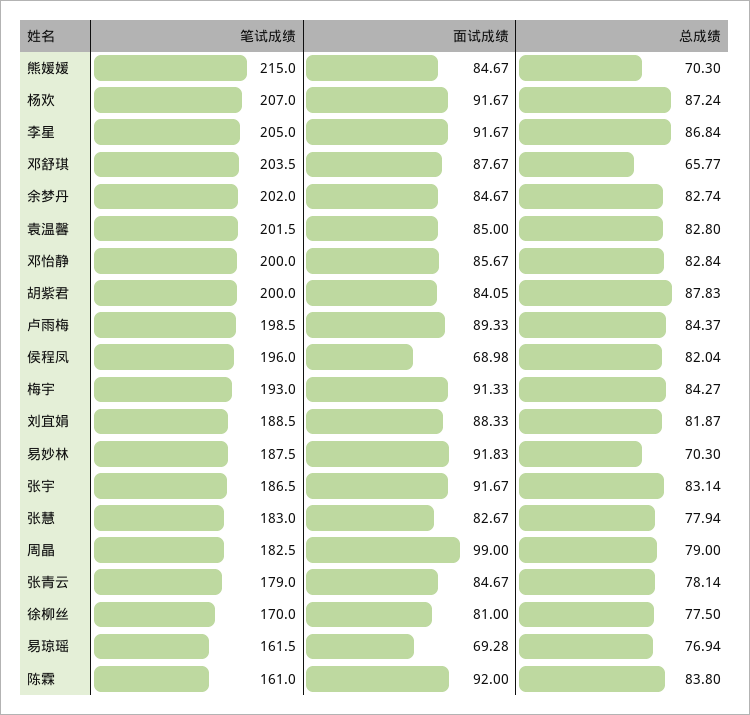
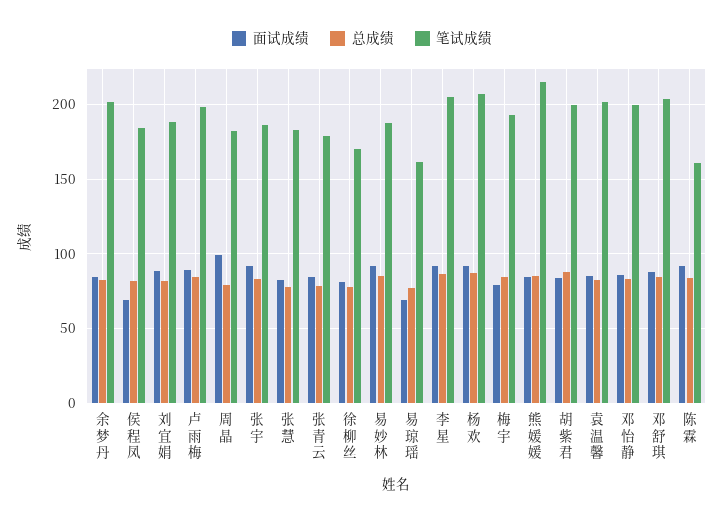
  {
    "笔试成绩": {
      "熊媛媛": 215,
      "杨欢": 207,
      "李星": 205,
      "邓舒琪": 203.5,
      "余梦丹": 202,
      "袁温馨": 201.5,
      "邓怡静": 200,
      "胡紫君": 200,
      "卢雨梅": 198.5,
-     "侯程凤": 196,
+     "侯程凤": 185,
      "梅宇": 193,
      "刘宜娟": 188.5,
      "易妙林": 187.5,
      "张宇": 186.5,
      "张慧": 183,
      "周晶": 182.5,
      "张青云": 179,
      "徐柳丝": 170,
      "易琼瑶": 161.5,
      "陈霖": 161
    },
    "面试成绩": {
      "熊媛媛": 84.67,
      "杨欢": 91.67,
      "李星": 91.67,
      "邓舒琪": 87.67,
      "余梦丹": 84.67,
      "袁温馨": 85,
      "邓怡静": 85.67,
      "胡紫君": 84.05,
      "卢雨梅": 89.33,
      "侯程凤": 68.98,
-     "梅宇": 91.33,
+     "梅宇": 80,
      "刘宜娟": 88.33,
      "易妙林": 91.83,
      "张宇": 91.67,
      "张慧": 82.67,
      "周晶": 99,
      "张青云": 84.67,
      "徐柳丝": 81,
      "易琼瑶": 69.28,
      "陈霖": 92
    },
    "总成绩": {
-     "熊媛媛": 70.3,
+     "熊媛媛": 85,
      "杨欢": 87.24,
      "李星": 86.84,
-     "邓舒琪": 65.77,
+     "邓舒琪": 85,
      "余梦丹": 82.74,
      "袁温馨": 82.8,
      "邓怡静": 82.84,
      "胡紫君": 87.83,
      "卢雨梅": 84.37,
      "侯程凤": 82.04,
      "梅宇": 84.27,
      "刘宜娟": 81.87,
-     "易妙林": 70.3,
+     "易妙林": 85,
      "张宇": 83.14,
      "张慧": 77.94,
      "周晶": 79,
      "张青云": 78.14,
      "徐柳丝": 77.5,
      "易琼瑶": 76.94,
      "陈霖": 83.8
    }
  }

